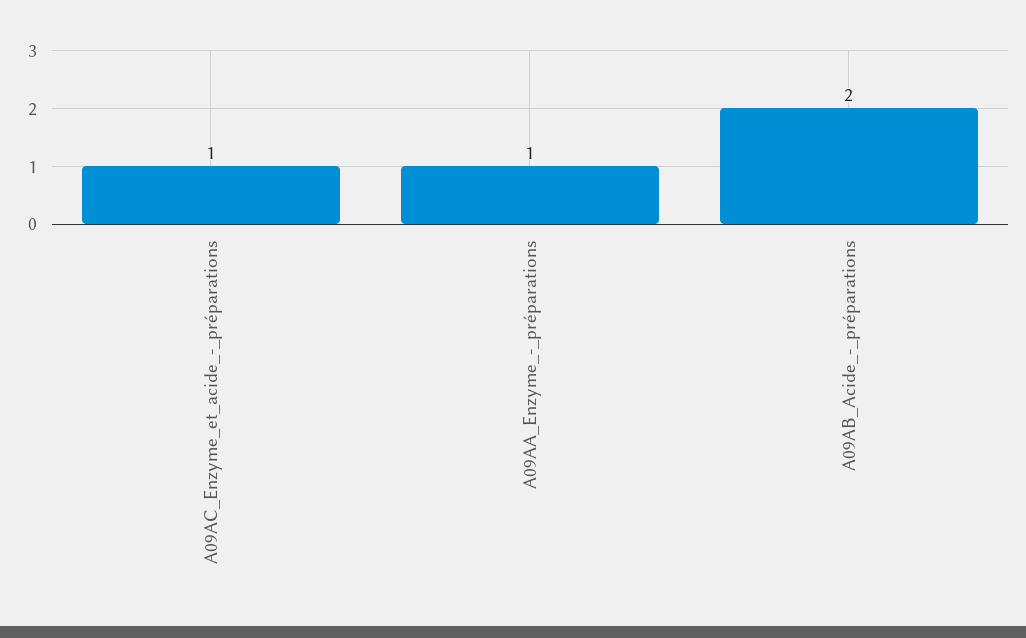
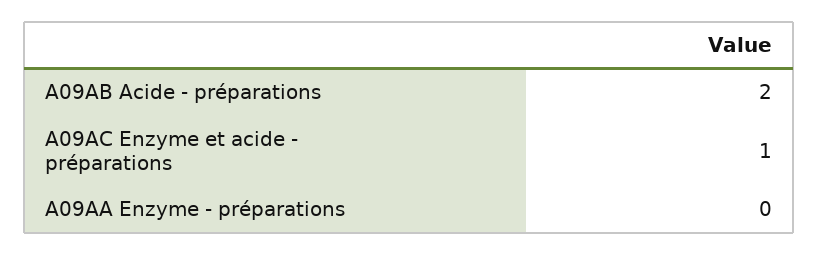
  {
    "A09AC_Enzyme_et_acide_-_préparations": 1,
-   "A09AA_Enzyme_-_préparations": 1,
+   "A09AA_Enzyme_-_préparations": 0,
    "A09AB_Acide_-_préparations": 2
  }

